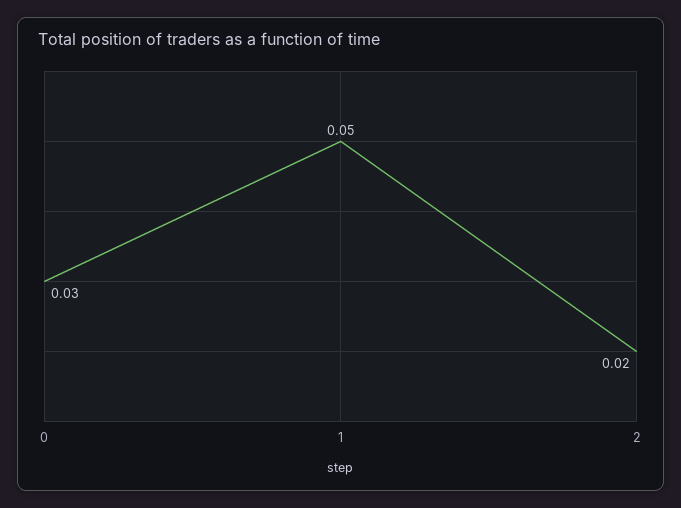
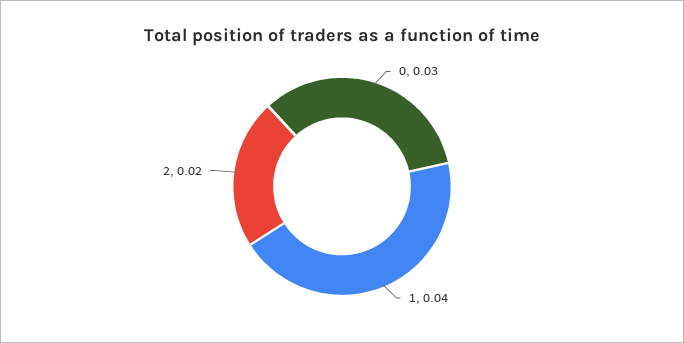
  {
    "0": 0.03,
-   "1": 0.05,
+   "1": 0.04,
    "2": 0.02
  }

